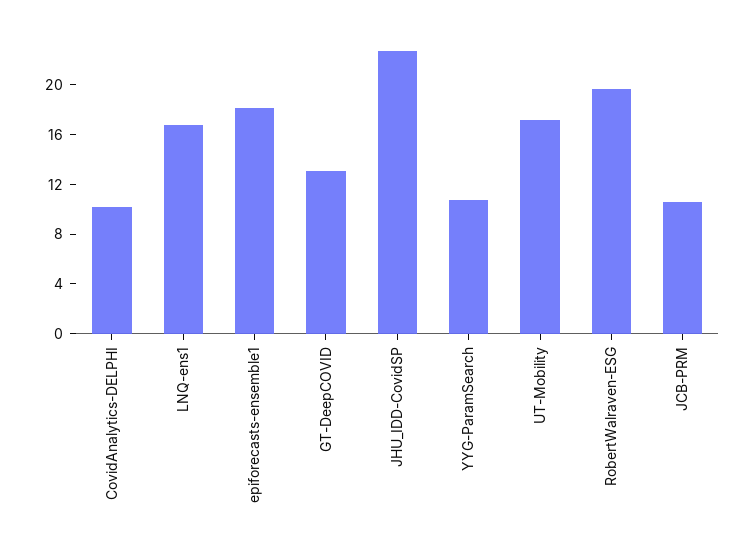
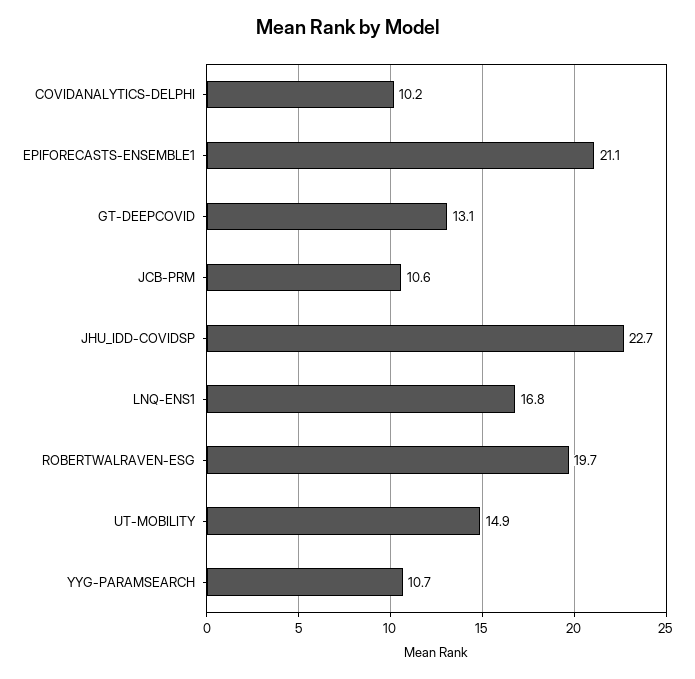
  {
    "CovidAnalytics-DELPHI": 10.2,
    "LNQ-ens1": 16.8,
-   "epiforecasts-ensemble1": 18,
+   "epiforecasts-ensemble1": 21.1,
    "GT-DeepCOVID": 13.1,
    "JHU_IDD-CovidSP": 22.7,
    "YYG-ParamSearch": 10.7,
-   "UT-Mobility": 17,
+   "UT-Mobility": 14.9,
    "RobertWalraven-ESG": 19.7,
    "JCB-PRM": 10.6
  }

